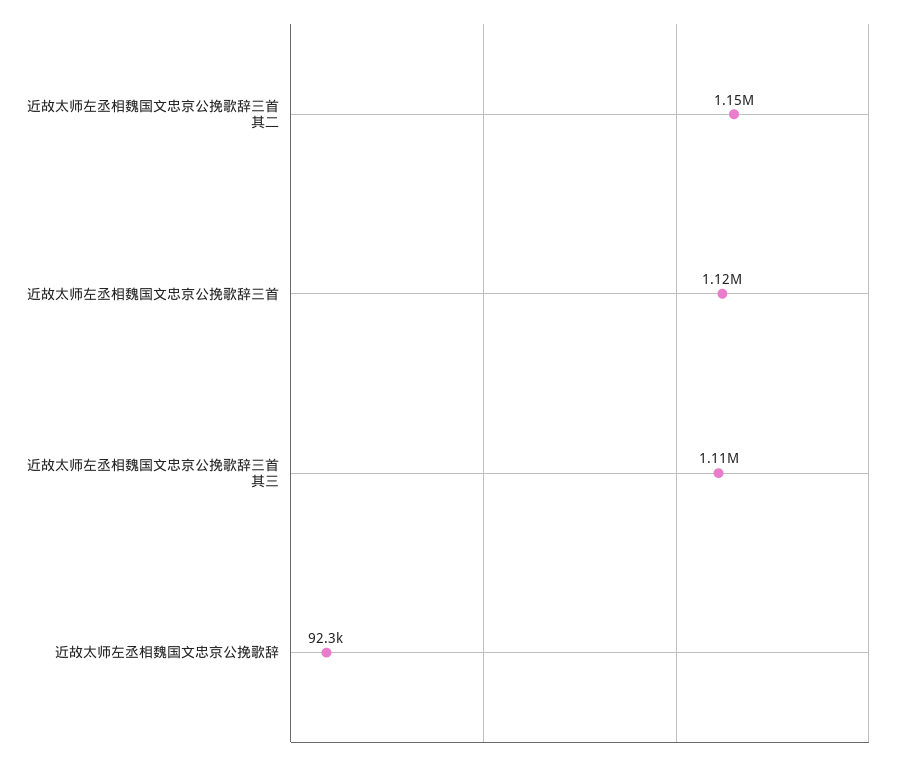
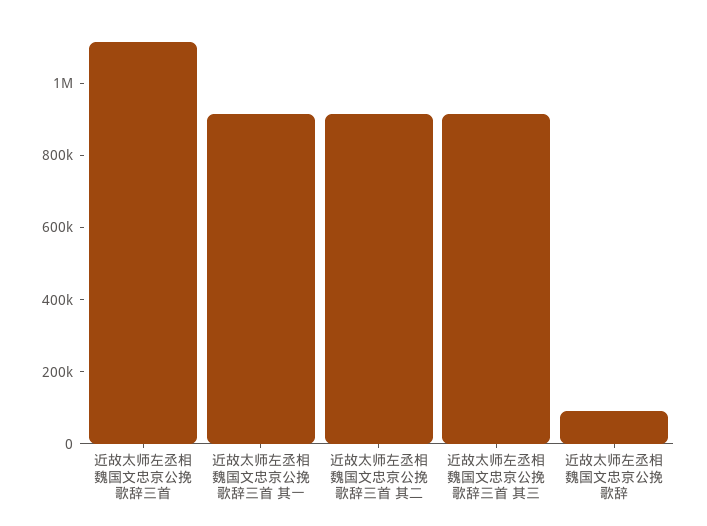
  {
-   "近故太师左丞相魏国文忠京公挽歌辞三首 其二": 1150000,
+   "近故太师左丞相魏国文忠京公挽歌辞三首 其二": 900000,
    "近故太师左丞相魏国文忠京公挽歌辞三首": 1120000,
-   "近故太师左丞相魏国文忠京公挽歌辞三首 其三": 1110000,
+   "近故太师左丞相魏国文忠京公挽歌辞三首 其三": 900000,
-   "近故太师左丞相魏国文忠京公挽歌辞": 92300
+   "近故太师左丞相魏国文忠京公挽歌辞": 92300,
+   "近故太师左丞相魏国文忠京公挽歌辞三首 其一": 900000
  }

